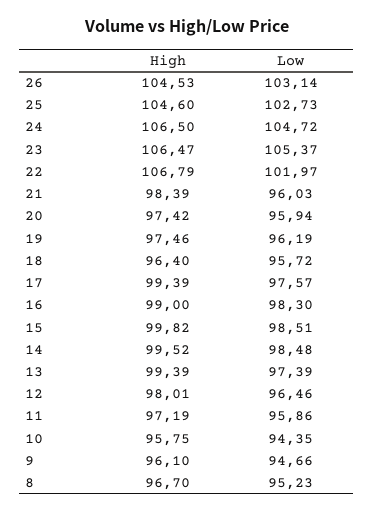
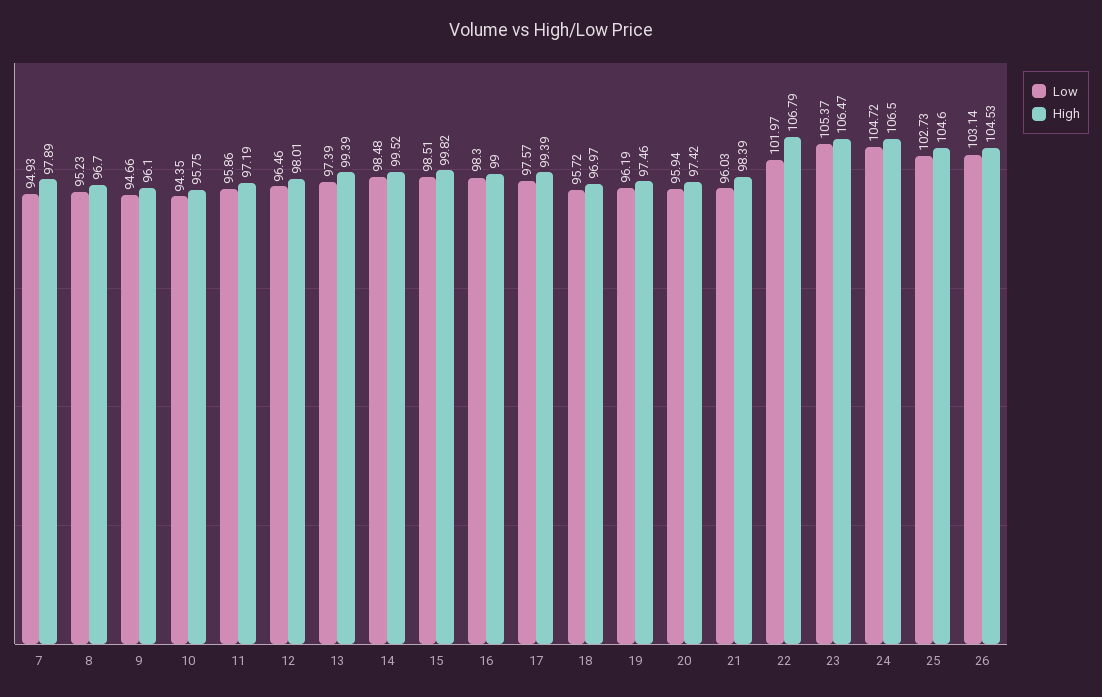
  {
    "High": {
      "26": 104.53,
      "25": 104.6,
      "24": 106.5,
      "23": 106.47,
      "22": 106.79,
      "21": 98.39,
      "20": 97.42,
      "19": 97.46,
-     "18": 96.4,
+     "18": 96.97,
      "17": 99.39,
      "16": 99,
      "15": 99.82,
      "14": 99.52,
      "13": 99.39,
      "12": 98.01,
      "11": 97.19,
      "10": 95.75,
      "9": 96.1,
-     "8": 96.7
+     "8": 96.7,
+     "7": 97.89
    },
    "Low": {
      "26": 103.14,
      "25": 102.73,
      "24": 104.72,
      "23": 105.37,
      "22": 101.97,
      "21": 96.03,
      "20": 95.94,
      "19": 96.19,
      "18": 95.72,
      "17": 97.57,
      "16": 98.3,
      "15": 98.51,
      "14": 98.48,
      "13": 97.39,
      "12": 96.46,
      "11": 95.86,
      "10": 94.35,
      "9": 94.66,
-     "8": 95.23
+     "8": 95.23,
+     "7": 94.93
    }
  }

